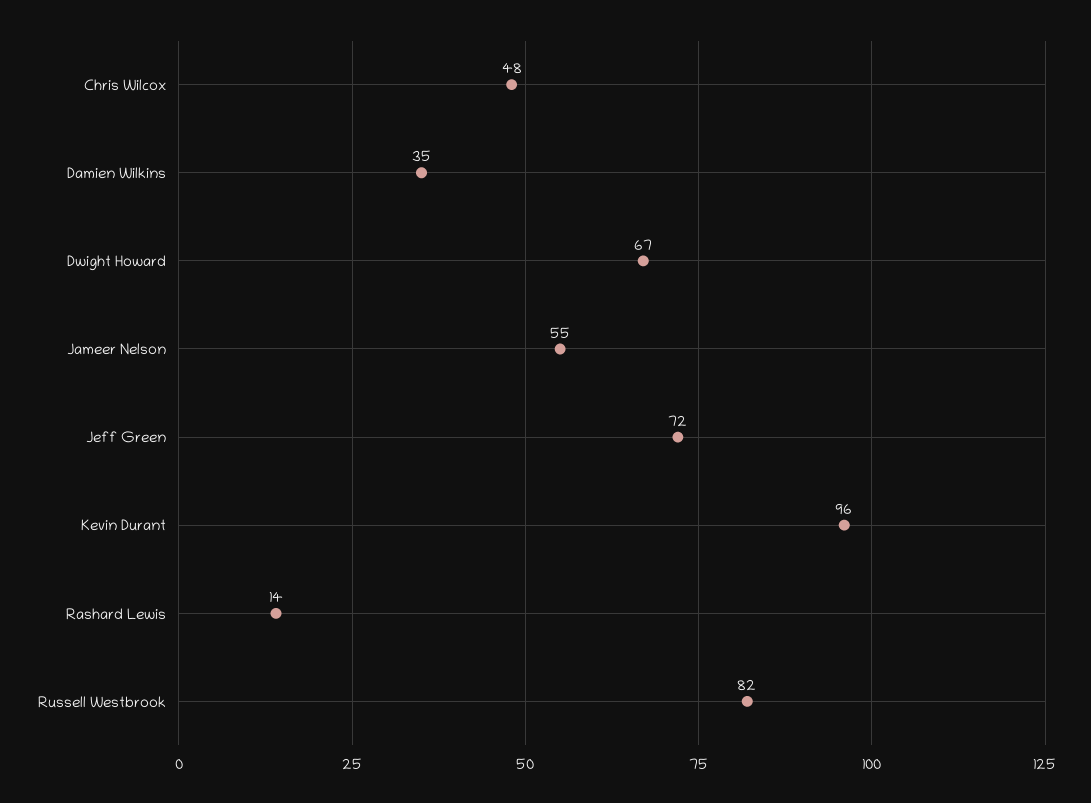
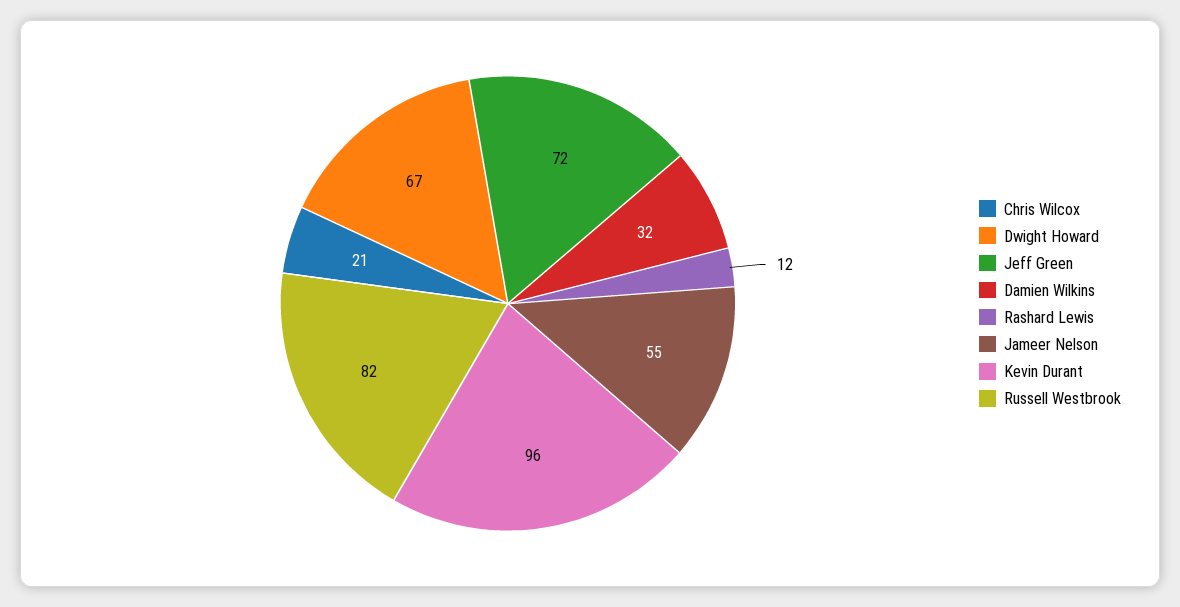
  {
-   "Chris Wilcox": 48,
+   "Chris Wilcox": 21,
-   "Damien Wilkins": 35,
+   "Damien Wilkins": 32,
    "Dwight Howard": 67,
    "Jameer Nelson": 55,
    "Jeff Green": 72,
    "Kevin Durant": 96,
-   "Rashard Lewis": 14,
+   "Rashard Lewis": 12,
    "Russell Westbrook": 82
  }

